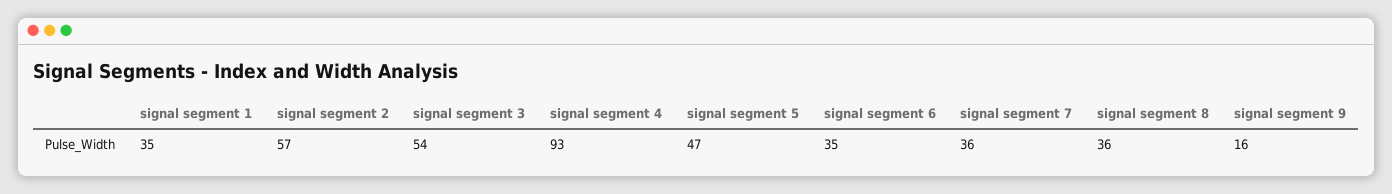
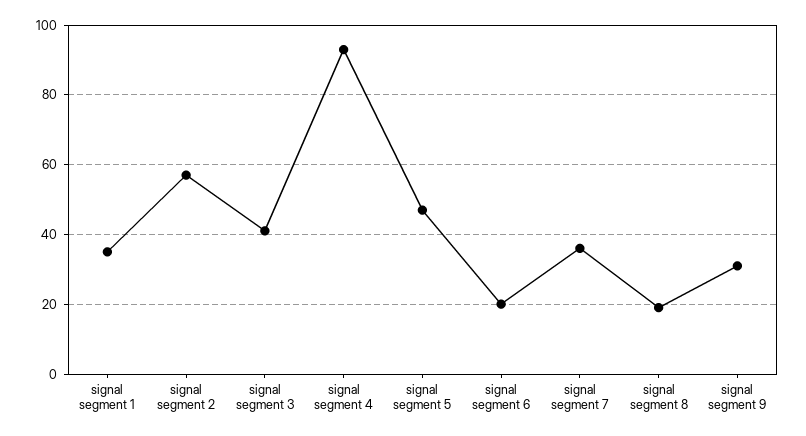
  {
    "signal segment 1": 35,
    "signal segment 2": 57,
-   "signal segment 3": 54,
+   "signal segment 3": 40,
    "signal segment 4": 93,
    "signal segment 5": 47,
-   "signal segment 6": 35,
+   "signal segment 6": 20,
    "signal segment 7": 36,
-   "signal segment 8": 36,
+   "signal segment 8": 20,
-   "signal segment 9": 16
+   "signal segment 9": 30
  }

